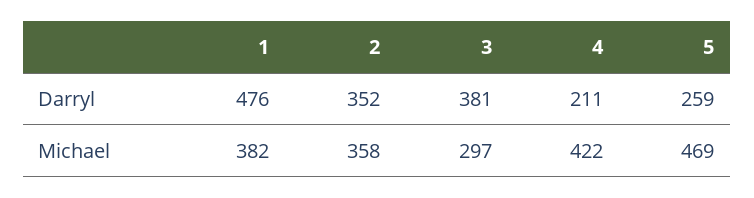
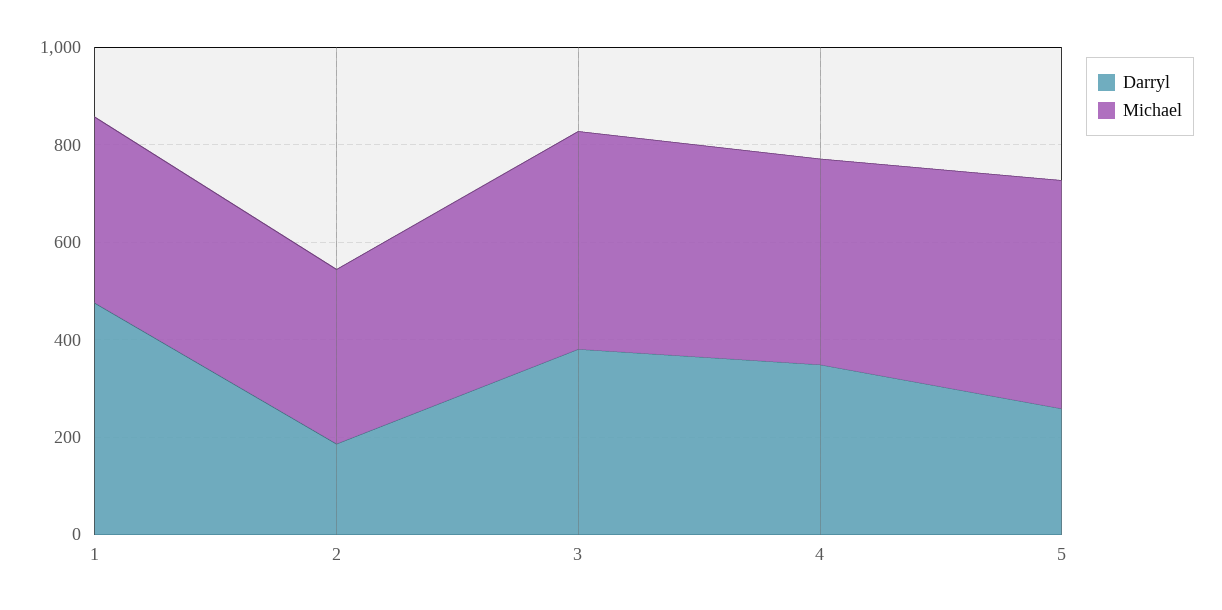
  {
    "Darryl": {
      "1": 476,
-     "2": 352,
+     "2": 200,
      "3": 381,
-     "4": 211,
+     "4": 350,
      "5": 259
    },
    "Michael": {
      "1": 382,
      "2": 358,
-     "3": 297,
+     "3": 450,
      "4": 422,
      "5": 469
    }
  }

